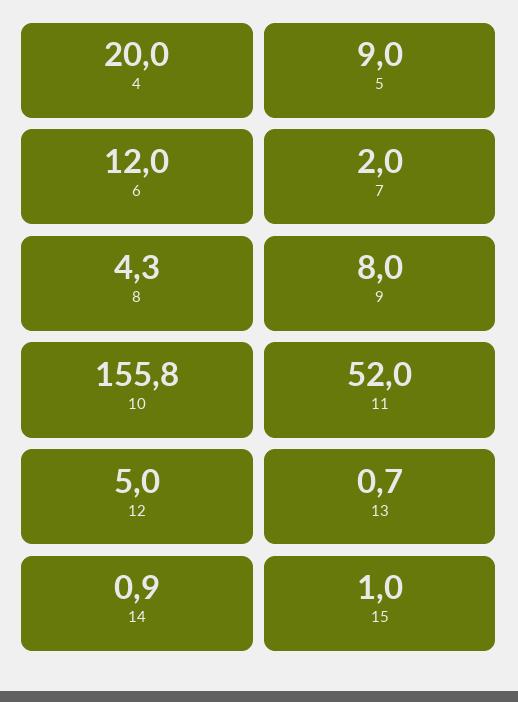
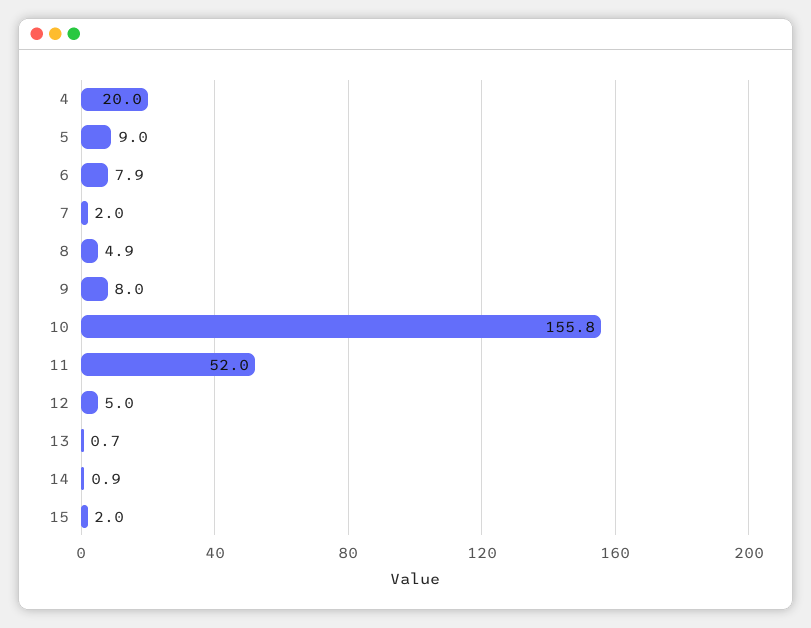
  {
    "4": 20,
    "5": 9,
-   "6": 12,
+   "6": 7.9,
    "7": 2,
-   "8": 4.3,
+   "8": 4.9,
    "9": 8,
    "10": 155.8,
    "11": 52,
    "12": 5,
    "13": 0.7,
    "14": 0.9,
-   "15": 1
+   "15": 2
  }

